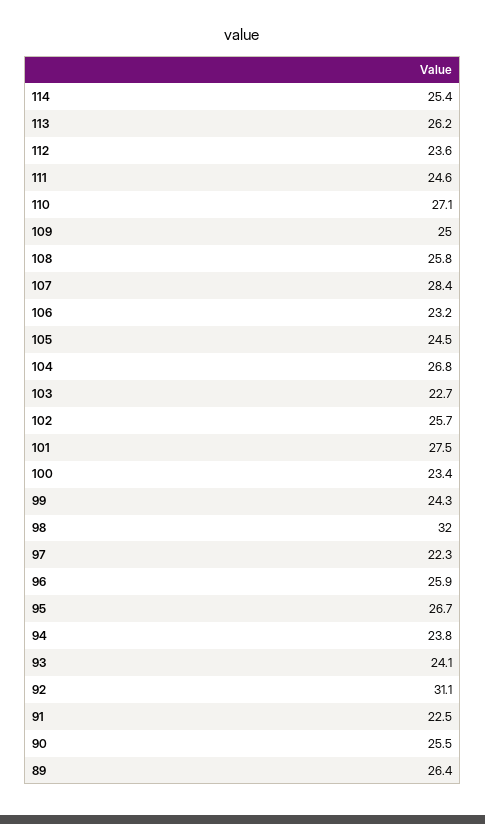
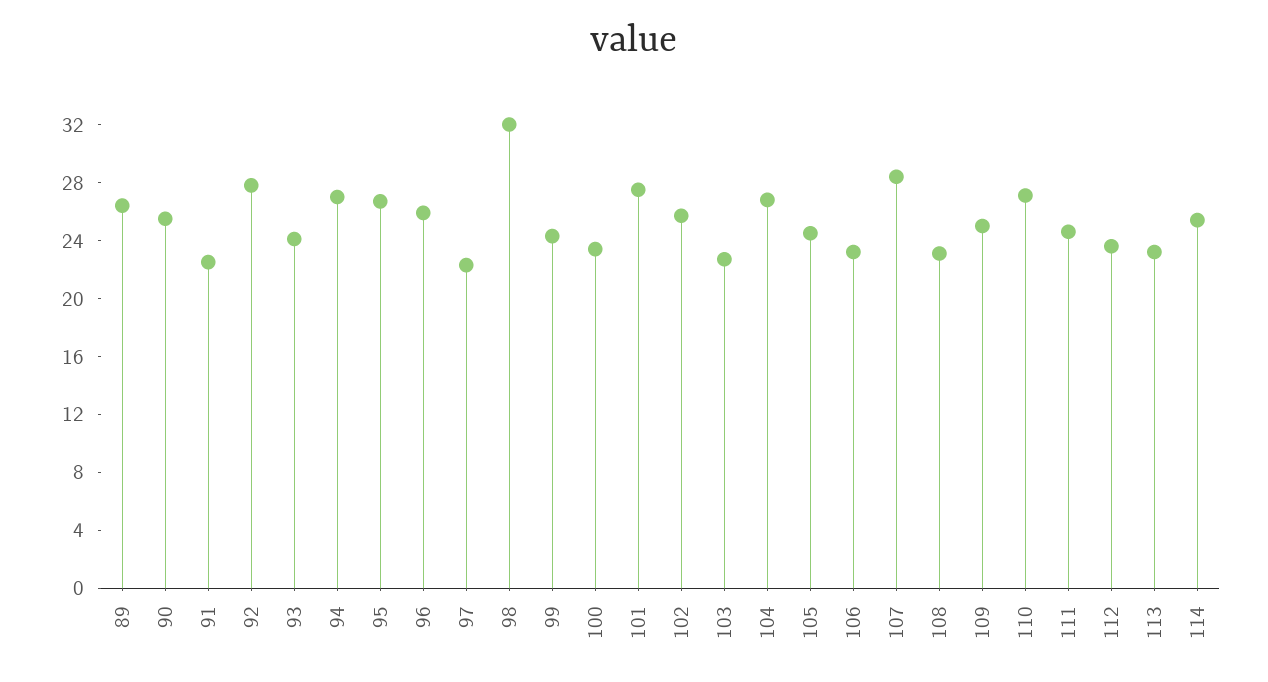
  {
    "114": 25.4,
-   "113": 26.2,
+   "113": 23,
    "112": 23.6,
    "111": 24.6,
    "110": 27.1,
    "109": 25,
-   "108": 25.8,
+   "108": 23,
    "107": 28.4,
    "106": 23.2,
    "105": 24.5,
    "104": 26.8,
    "103": 22.7,
    "102": 25.7,
    "101": 27.5,
    "100": 23.4,
    "99": 24.3,
    "98": 32,
    "97": 22.3,
    "96": 25.9,
    "95": 26.7,
-   "94": 23.8,
+   "94": 27,
    "93": 24.1,
-   "92": 31.1,
+   "92": 28,
    "91": 22.5,
    "90": 25.5,
    "89": 26.4
  }

